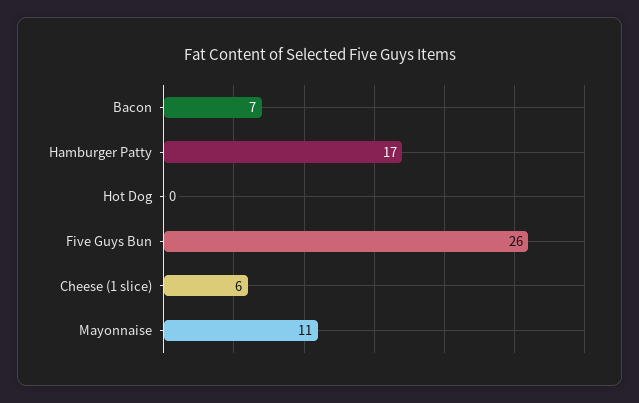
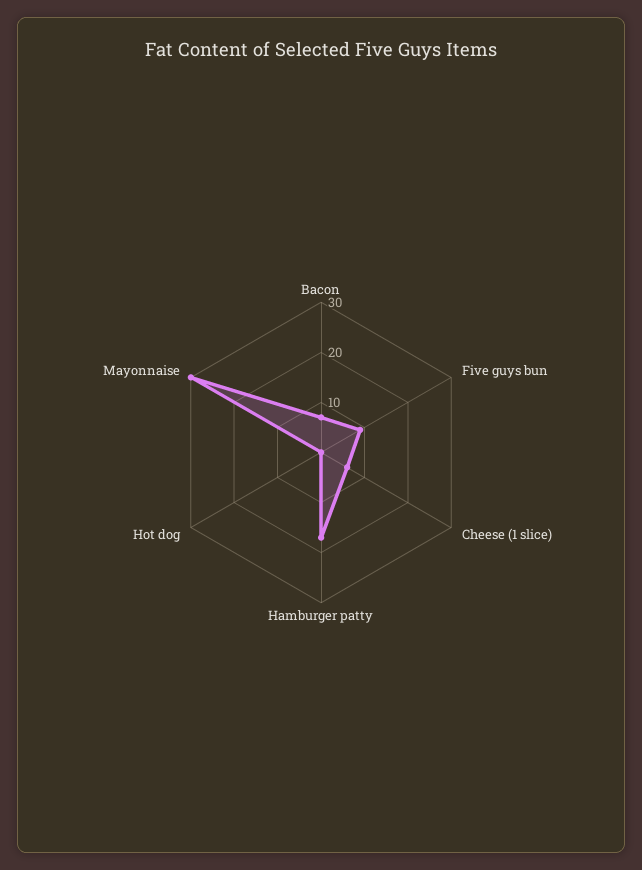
  {
    "Bacon": 7,
    "Hamburger Patty": 17,
    "Hot Dog": 0,
-   "Five Guys Bun": 26,
+   "Five Guys Bun": 10,
    "Cheese (1 slice)": 6,
-   "Mayonnaise": 11
+   "Mayonnaise": 30
  }

